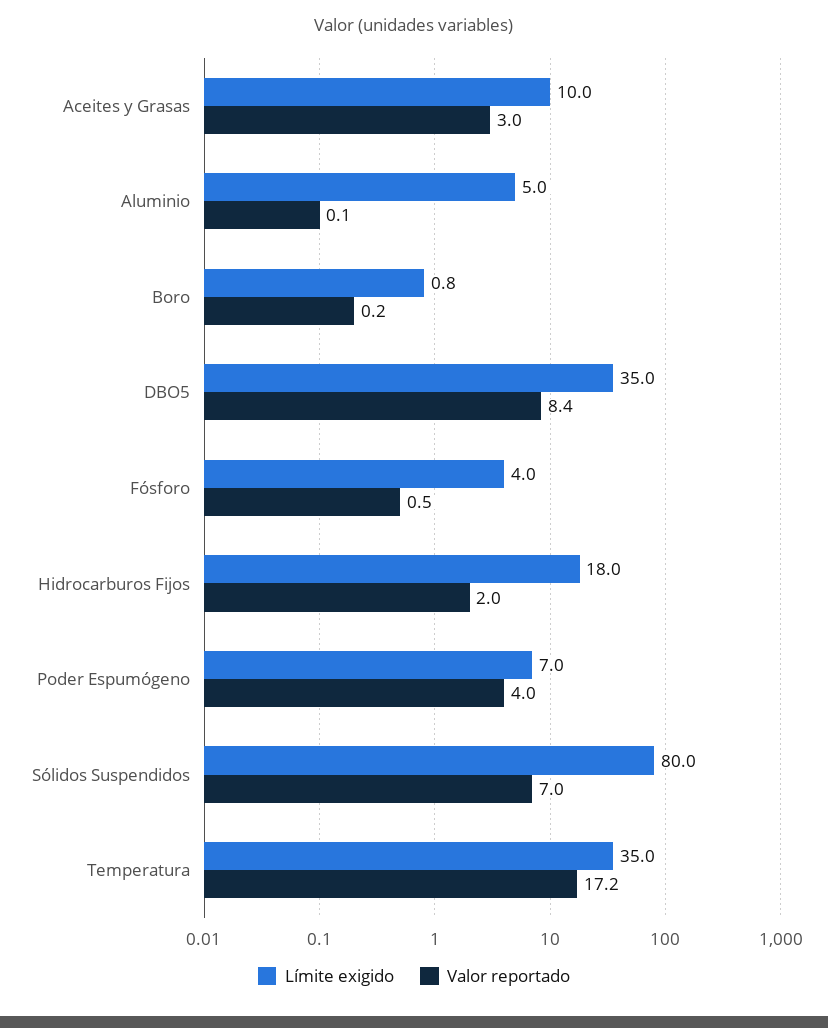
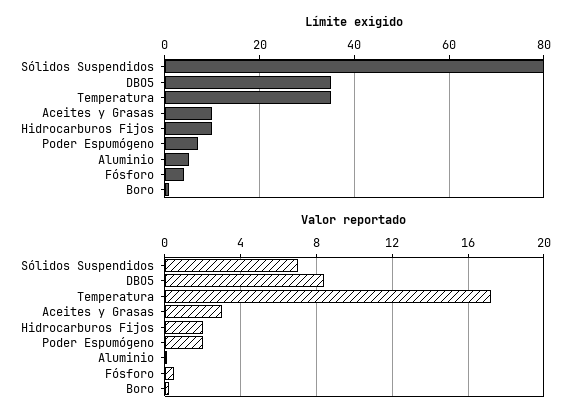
  {
    "Límite exigido": {
      "Aceites y Grasas": 10,
      "Aluminio": 5,
      "Boro": 0.8,
      "DBO5": 35,
      "Fósforo": 4,
-     "Hidrocarburos Fijos": 18,
+     "Hidrocarburos Fijos": 10,
      "Poder Espumógeno": 7,
      "Sólidos Suspendidos": 80,
      "Temperatura": 35
    },
    "Valor reportado": {
      "Aceites y Grasas": 3,
      "Aluminio": 0.1,
      "Boro": 0.2,
      "DBO5": 8.4,
      "Fósforo": 0.5,
      "Hidrocarburos Fijos": 2,
-     "Poder Espumógeno": 4,
+     "Poder Espumógeno": 2,
      "Sólidos Suspendidos": 7,
      "Temperatura": 17.2
    }
  }

